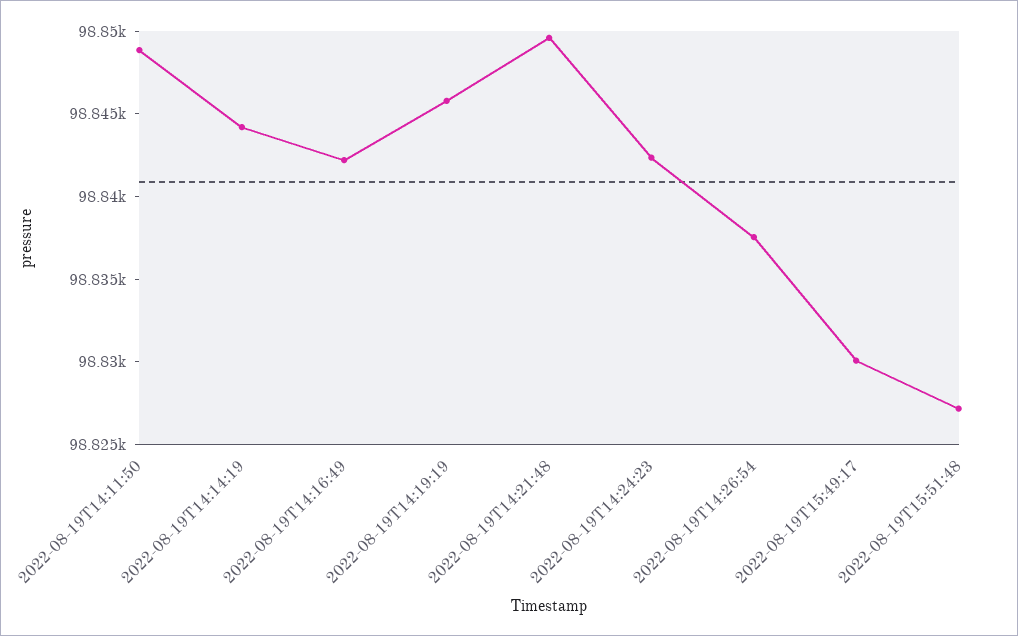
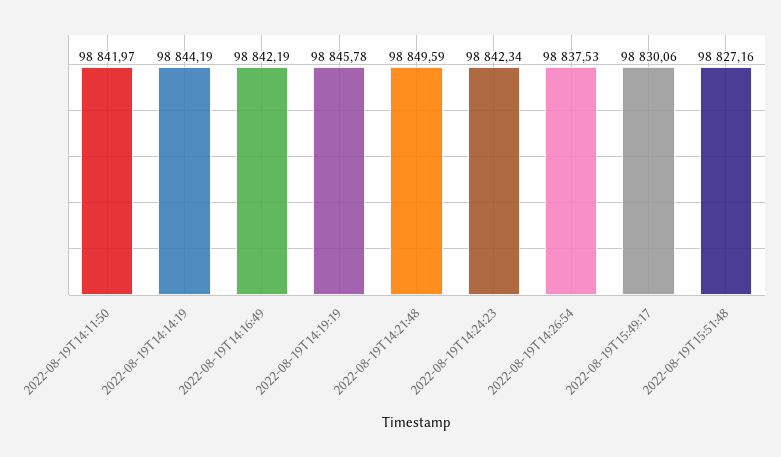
  {
-   "2022-08-19T14:11:50": 98849,
+   "2022-08-19T14:11:50": 98841.97,
    "2022-08-19T14:14:19": 98844.19,
    "2022-08-19T14:16:49": 98842.19,
    "2022-08-19T14:19:19": 98845.78,
    "2022-08-19T14:21:48": 98849.59,
    "2022-08-19T14:24:23": 98842.34,
    "2022-08-19T14:26:54": 98837.53,
    "2022-08-19T15:49:17": 98830.06,
    "2022-08-19T15:51:48": 98827.16
  }

